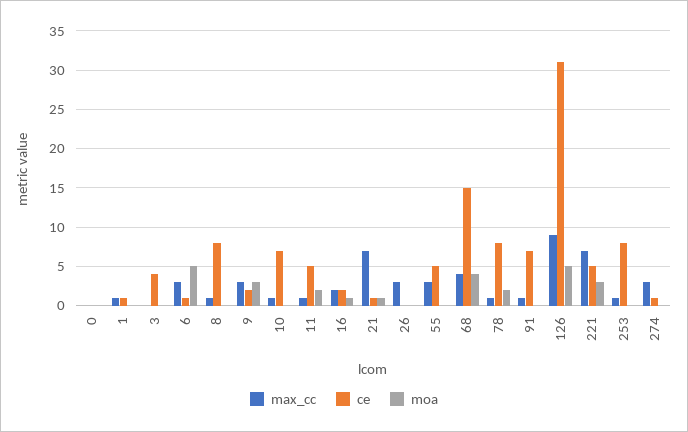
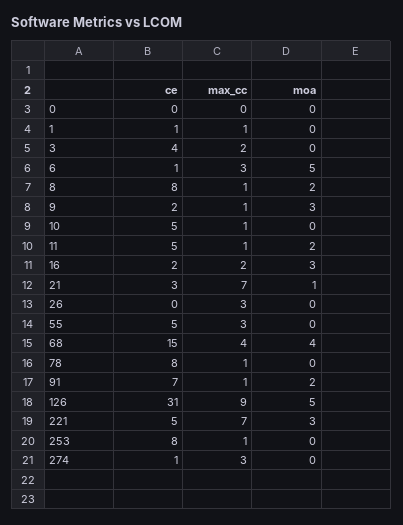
  {
    "max_cc": {
      "0": 0,
      "1": 1,
-     "3": 0,
+     "3": 2,
      "6": 3,
      "8": 1,
-     "9": 3,
+     "9": 1,
      "10": 1,
      "11": 1,
      "16": 2,
      "21": 7,
      "26": 3,
      "55": 3,
      "68": 4,
      "78": 1,
      "91": 1,
      "126": 9,
      "221": 7,
      "253": 1,
      "274": 3
    },
    "ce": {
      "0": 0,
      "1": 1,
      "3": 4,
      "6": 1,
      "8": 8,
      "9": 2,
-     "10": 7,
+     "10": 5,
      "11": 5,
      "16": 2,
-     "21": 1,
+     "21": 3,
      "26": 0,
      "55": 5,
      "68": 15,
      "78": 8,
      "91": 7,
      "126": 31,
      "221": 5,
      "253": 8,
      "274": 1
    },
    "moa": {
      "0": 0,
      "1": 0,
      "3": 0,
      "6": 5,
-     "8": 0,
+     "8": 2,
      "9": 3,
      "10": 0,
      "11": 2,
-     "16": 1,
+     "16": 3,
      "21": 1,
      "26": 0,
      "55": 0,
      "68": 4,
-     "78": 2,
+     "78": 0,
-     "91": 0,
+     "91": 2,
      "126": 5,
      "221": 3,
      "253": 0,
      "274": 0
    }
  }

